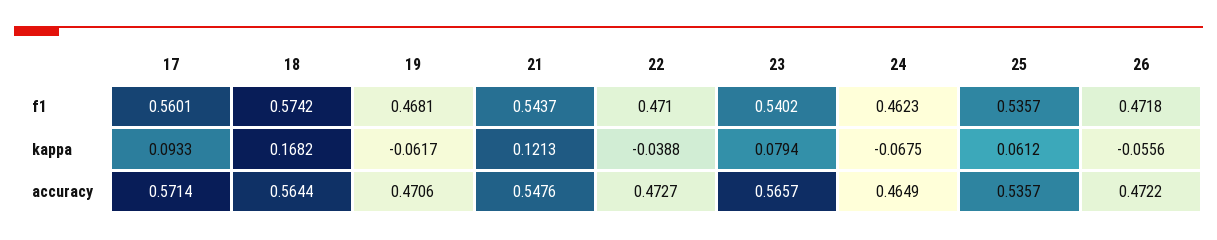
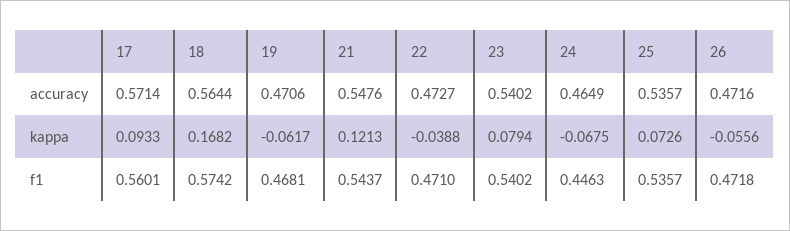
  {
    "17": {
      "f1": 0.5601,
      "kappa": 0.0933,
      "accuracy": 0.5714
    },
    "18": {
      "f1": 0.5742,
      "kappa": 0.1682,
      "accuracy": 0.5644
    },
    "19": {
      "f1": 0.4681,
      "kappa": -0.0617,
      "accuracy": 0.4706
    },
    "21": {
      "f1": 0.5437,
      "kappa": 0.1213,
      "accuracy": 0.5476
    },
    "22": {
      "f1": 0.471,
      "kappa": -0.0388,
      "accuracy": 0.4727
    },
    "23": {
      "f1": 0.5402,
      "kappa": 0.0794,
-     "accuracy": 0.5657
+     "accuracy": 0.5402
    },
    "24": {
-     "f1": 0.4623,
+     "f1": 0.4463,
      "kappa": -0.0675,
      "accuracy": 0.4649
    },
    "25": {
      "f1": 0.5357,
-     "kappa": 0.0612,
+     "kappa": 0.0726,
      "accuracy": 0.5357
    },
    "26": {
      "f1": 0.4718,
      "kappa": -0.0556,
-     "accuracy": 0.4722
+     "accuracy": 0.4716
    }
  }

